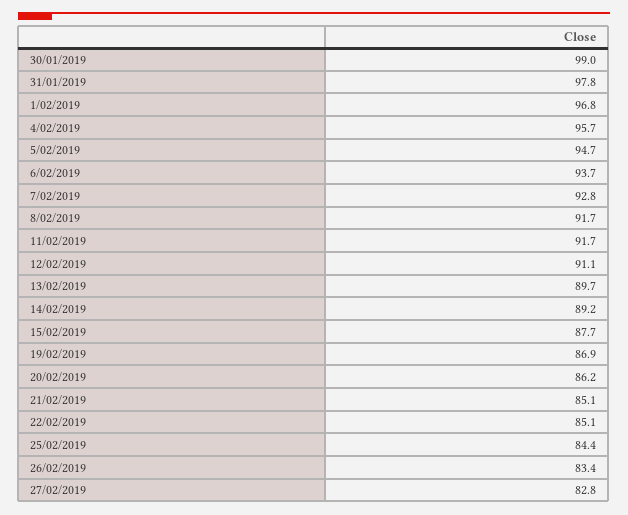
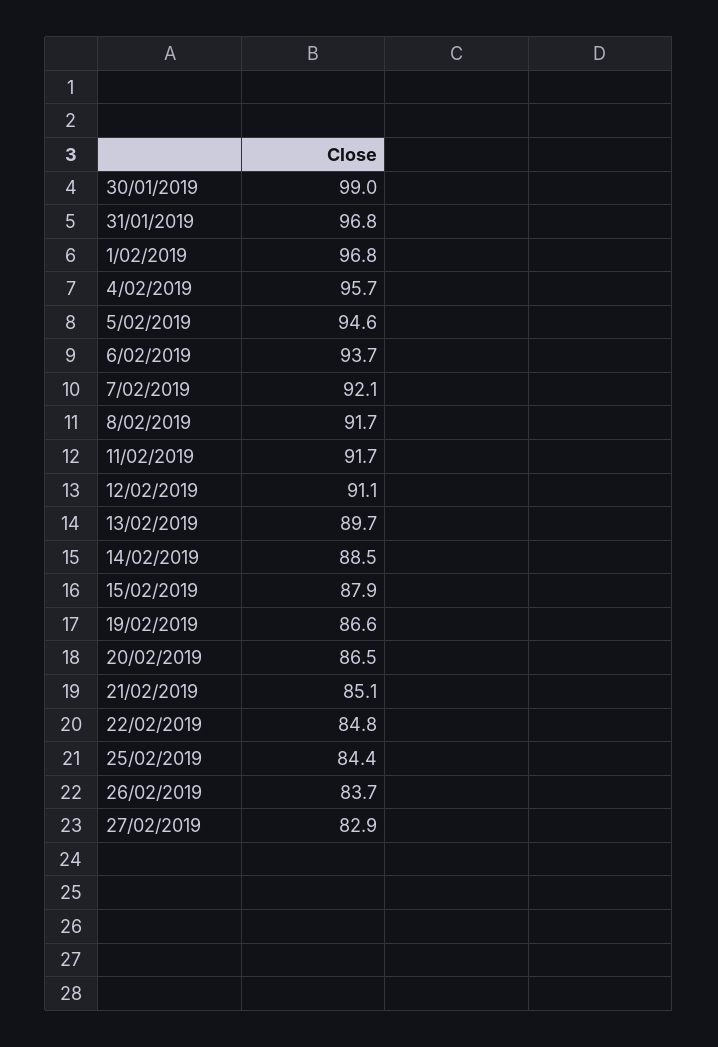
  {
    "30/01/2019": 99,
-   "31/01/2019": 97.8,
+   "31/01/2019": 96.8,
    "1/02/2019": 96.8,
    "4/02/2019": 95.7,
-   "5/02/2019": 94.7,
+   "5/02/2019": 94.6,
    "6/02/2019": 93.7,
-   "7/02/2019": 92.8,
+   "7/02/2019": 92.1,
    "8/02/2019": 91.7,
    "11/02/2019": 91.7,
    "12/02/2019": 91.1,
    "13/02/2019": 89.7,
-   "14/02/2019": 89.2,
+   "14/02/2019": 88.5,
-   "15/02/2019": 87.7,
+   "15/02/2019": 87.9,
-   "19/02/2019": 86.9,
+   "19/02/2019": 86.6,
-   "20/02/2019": 86.2,
+   "20/02/2019": 86.5,
    "21/02/2019": 85.1,
-   "22/02/2019": 85.1,
+   "22/02/2019": 84.8,
    "25/02/2019": 84.4,
-   "26/02/2019": 83.4,
+   "26/02/2019": 83.7,
-   "27/02/2019": 82.8
+   "27/02/2019": 82.9
  }

